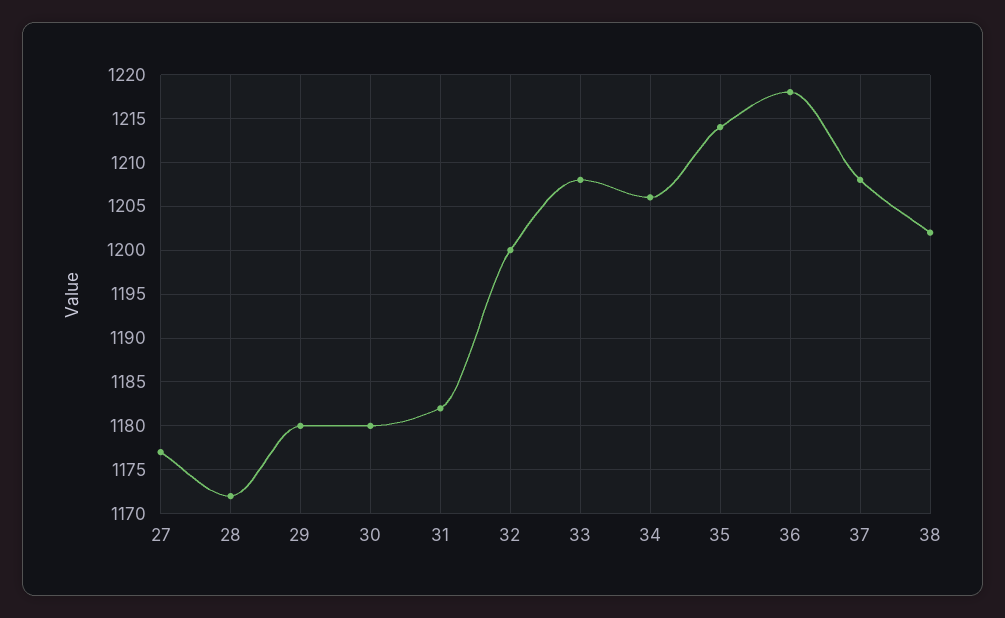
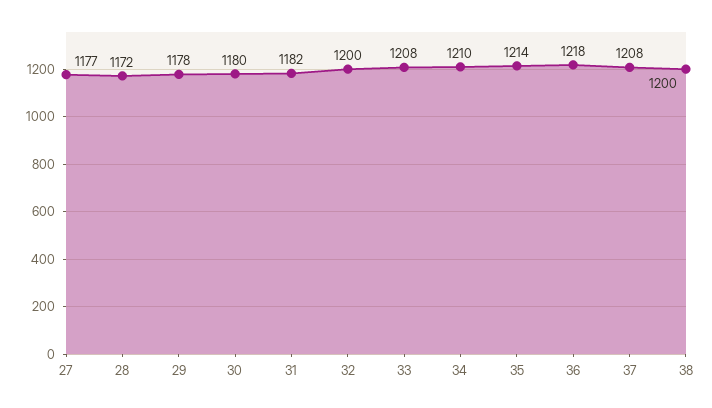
  {
    "27": 1177,
    "28": 1172,
-   "29": 1180,
+   "29": 1178,
    "30": 1180,
    "31": 1182,
    "32": 1200,
    "33": 1208,
-   "34": 1206,
+   "34": 1210,
    "35": 1214,
    "36": 1218,
    "37": 1208,
-   "38": 1202
+   "38": 1200
  }

